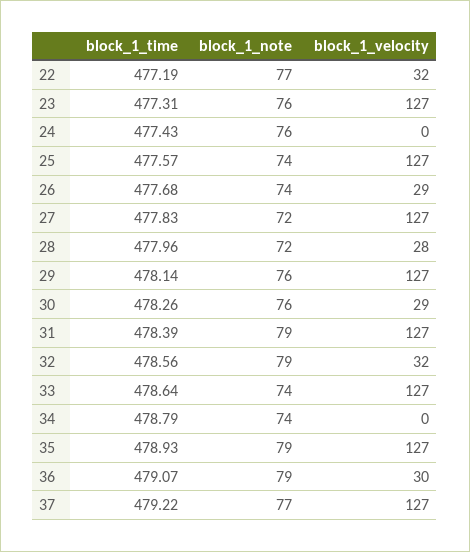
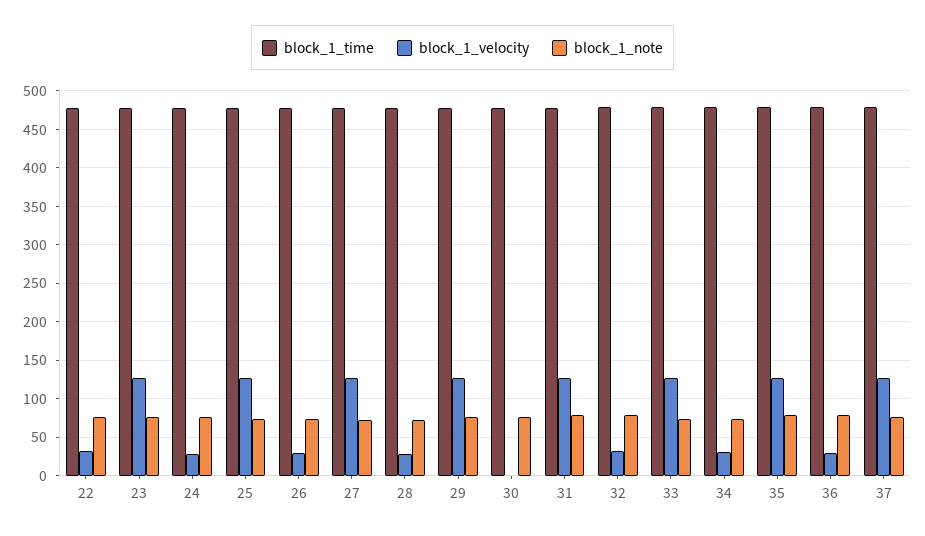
  {
    "block_1_time": {
      "22": 477.19,
      "23": 477.31,
      "24": 477.43,
      "25": 477.57,
      "26": 477.68,
      "27": 477.83,
      "28": 477.96,
      "29": 478.14,
      "30": 478.26,
      "31": 478.39,
      "32": 478.56,
      "33": 478.64,
      "34": 478.79,
      "35": 478.93,
      "36": 479.07,
      "37": 479.22
    },
    "block_1_note": {
      "22": 77,
      "23": 76,
      "24": 76,
      "25": 74,
      "26": 74,
      "27": 72,
      "28": 72,
      "29": 76,
      "30": 76,
      "31": 79,
      "32": 79,
      "33": 74,
      "34": 74,
      "35": 79,
      "36": 79,
      "37": 77
    },
    "block_1_velocity": {
      "22": 32,
      "23": 127,
-     "24": 0,
+     "24": 30,
      "25": 127,
      "26": 29,
      "27": 127,
      "28": 28,
      "29": 127,
-     "30": 29,
+     "30": 0,
      "31": 127,
      "32": 32,
      "33": 127,
-     "34": 0,
+     "34": 30,
      "35": 127,
      "36": 30,
      "37": 127
    }
  }

